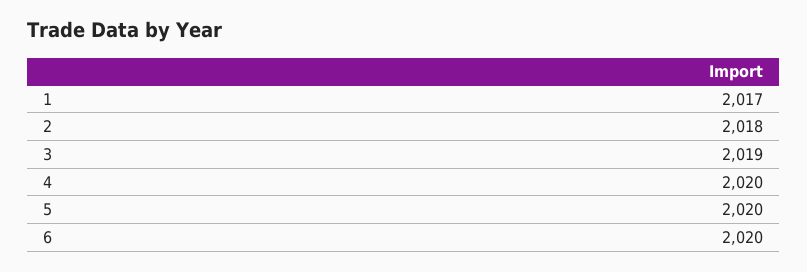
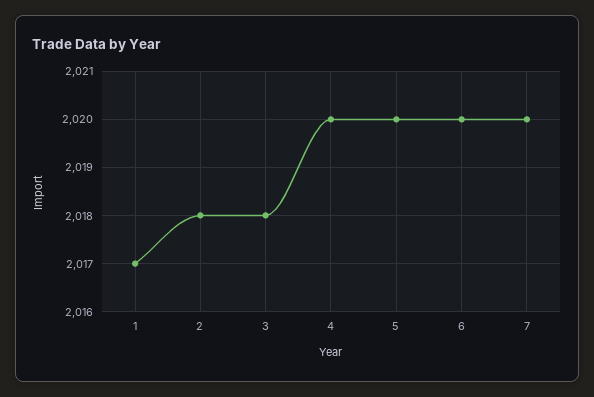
  {
    "1": 2017,
    "2": 2018,
-   "3": 2019,
+   "3": 2018,
    "4": 2020,
    "5": 2020,
-   "6": 2020
+   "6": 2020,
+   "7": 2020
  }

